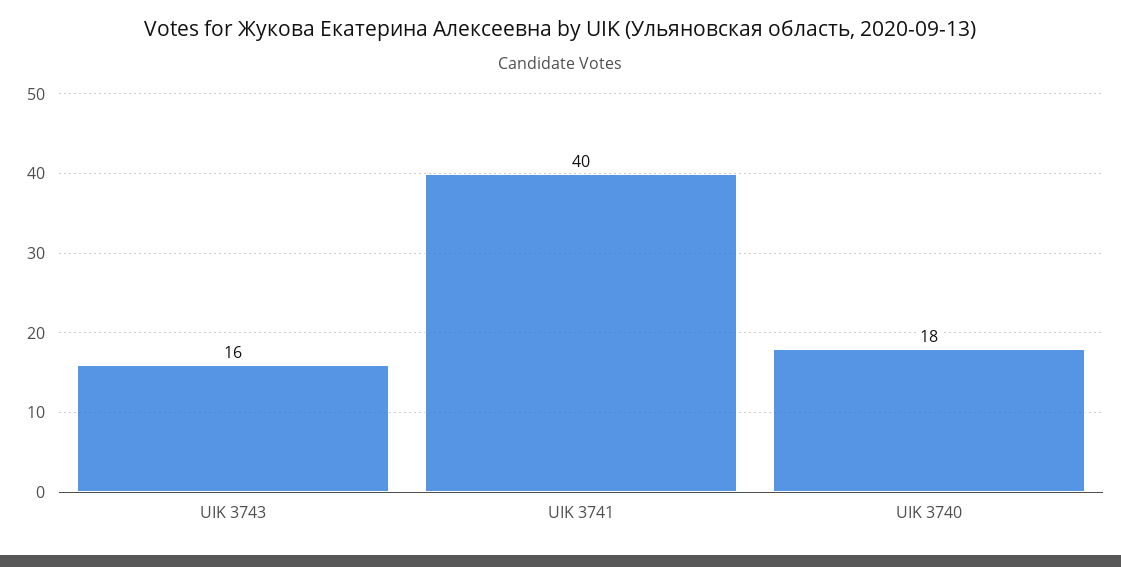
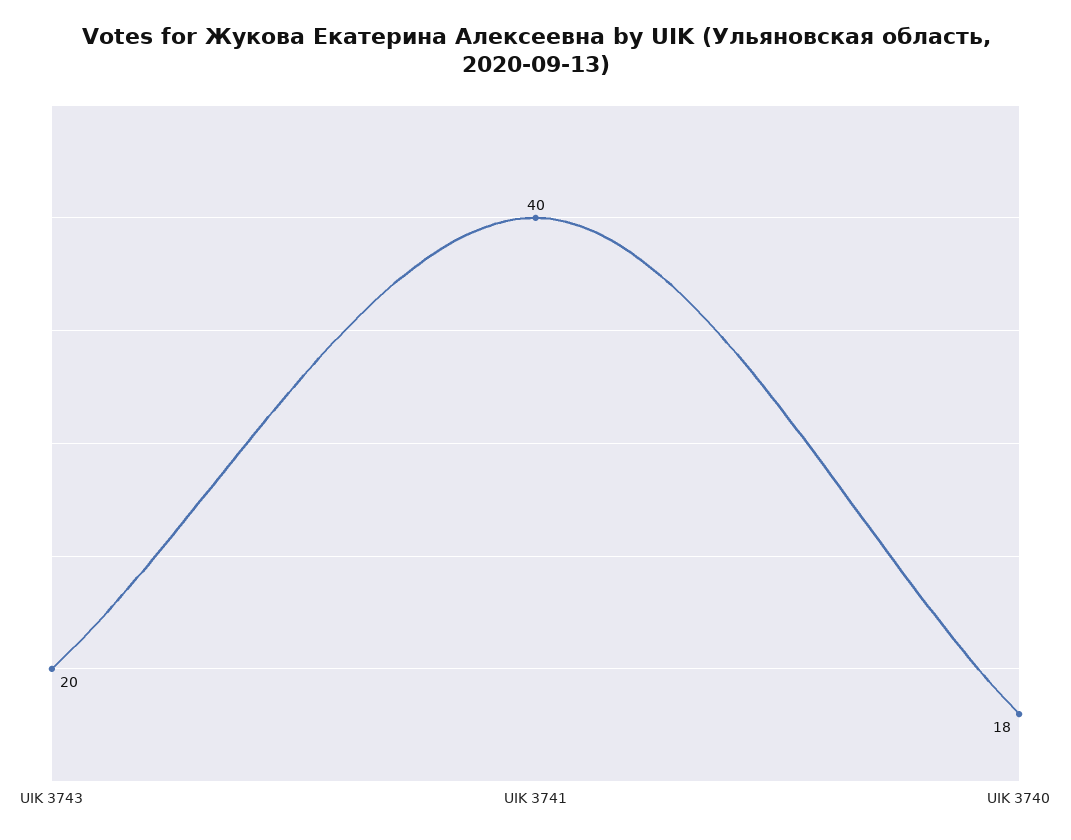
  {
-   "UIK 3743": 16,
+   "UIK 3743": 20,
    "UIK 3741": 40,
    "UIK 3740": 18
  }

